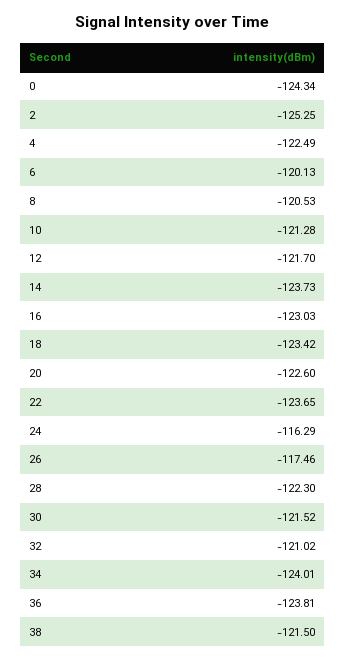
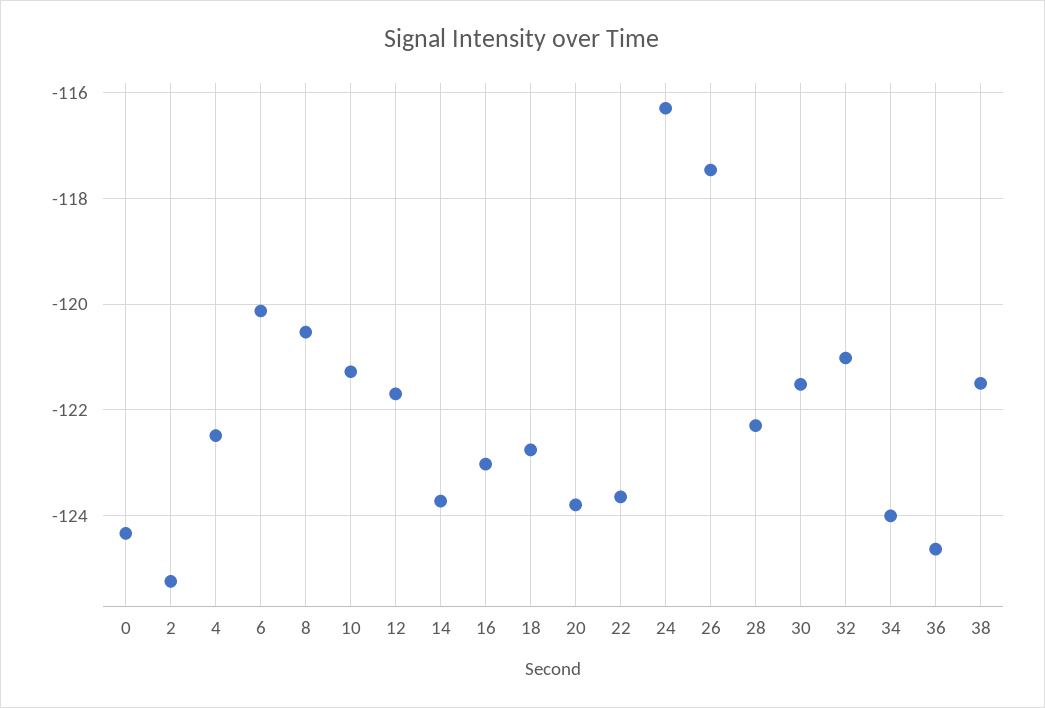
  {
    "0": -124.34,
    "2": -125.25,
    "4": -122.49,
    "6": -120.13,
    "8": -120.53,
    "10": -121.28,
    "12": -121.7,
    "14": -123.73,
    "16": -123.03,
-   "18": -123.42,
+   "18": -122.8,
-   "20": -122.6,
+   "20": -123.8,
    "22": -123.65,
    "24": -116.29,
    "26": -117.46,
    "28": -122.3,
    "30": -121.52,
    "32": -121.02,
    "34": -124.01,
-   "36": -123.81,
+   "36": -124.6,
    "38": -121.5
  }

